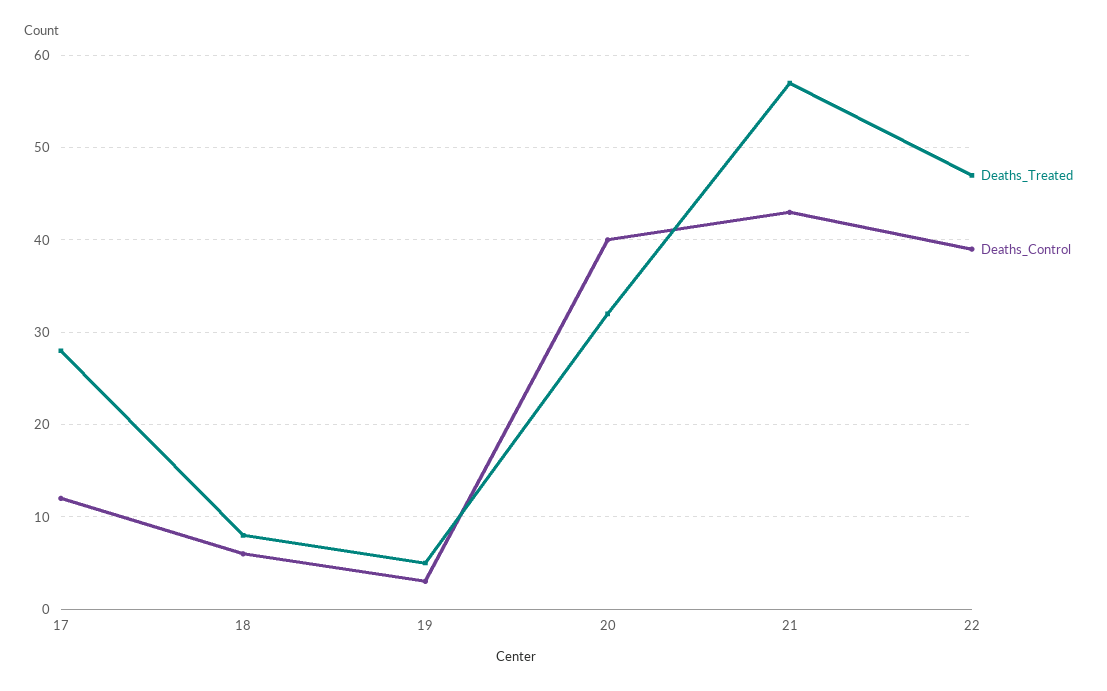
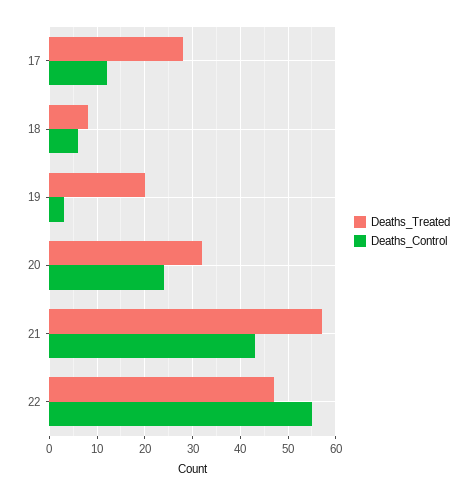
  {
    "Deaths_Treated": {
      "17": 28,
      "18": 8,
-     "19": 5,
+     "19": 20,
      "20": 32,
      "21": 57,
      "22": 47
    },
    "Deaths_Control": {
      "17": 12,
      "18": 6,
      "19": 3,
-     "20": 40,
+     "20": 25,
      "21": 43,
-     "22": 39
+     "22": 55
    }
  }

